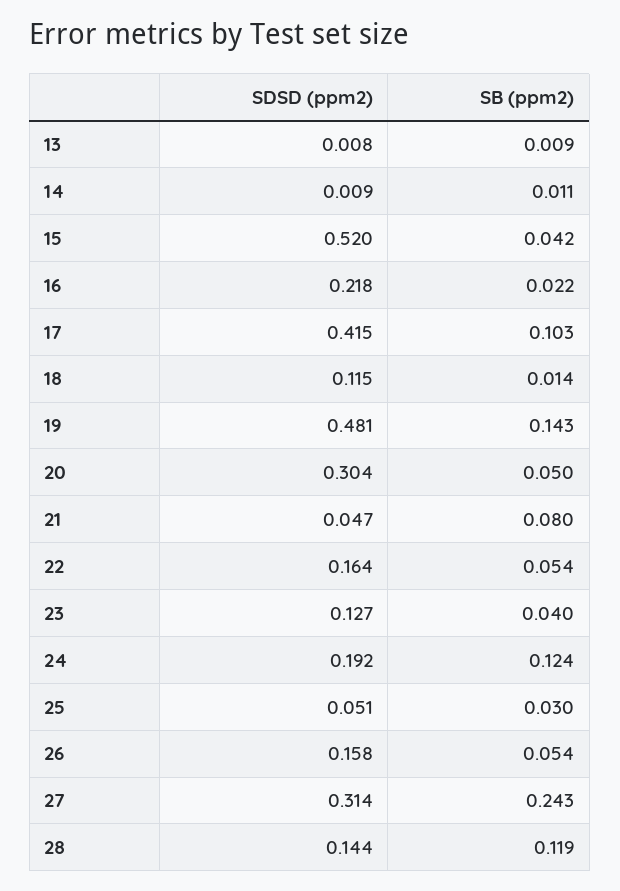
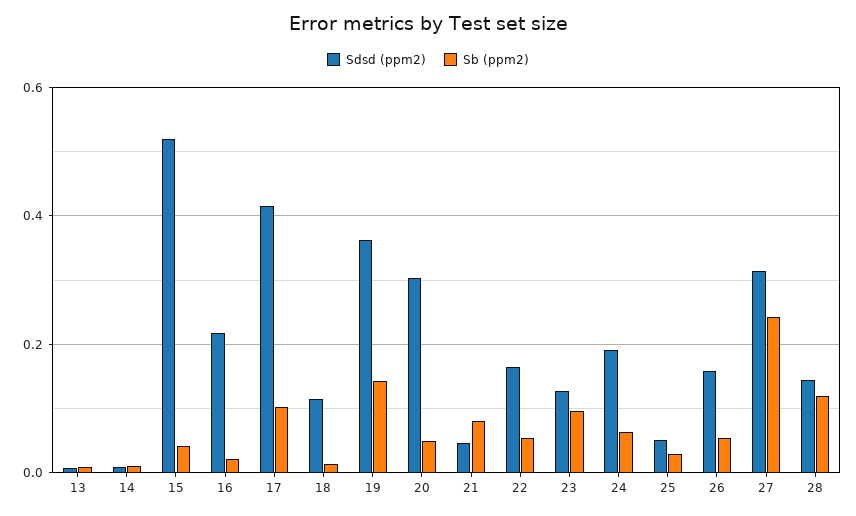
  {
    "SDSD (ppm2)": {
      "13": 0.008,
      "14": 0.009,
      "15": 0.52,
      "16": 0.218,
      "17": 0.415,
      "18": 0.115,
-     "19": 0.481,
+     "19": 0.36,
      "20": 0.304,
      "21": 0.047,
      "22": 0.164,
      "23": 0.127,
      "24": 0.192,
      "25": 0.051,
      "26": 0.158,
      "27": 0.314,
      "28": 0.144
    },
    "SB (ppm2)": {
      "13": 0.009,
      "14": 0.011,
      "15": 0.042,
      "16": 0.022,
      "17": 0.103,
      "18": 0.014,
      "19": 0.143,
      "20": 0.05,
      "21": 0.08,
      "22": 0.054,
-     "23": 0.04,
+     "23": 0.1,
-     "24": 0.124,
+     "24": 0.06,
      "25": 0.03,
      "26": 0.054,
      "27": 0.243,
      "28": 0.119
    }
  }

